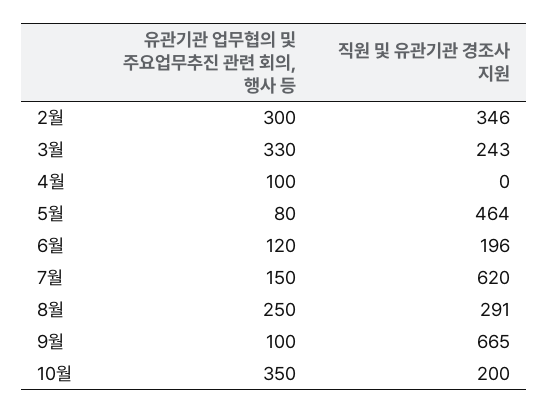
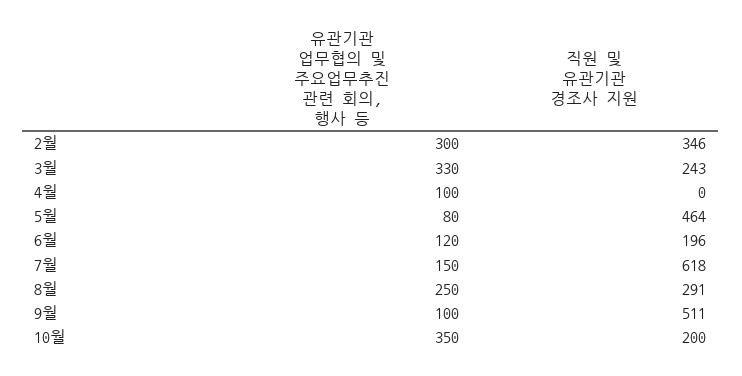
  {
    "유관기관 업무협의 및 주요업무추진 관련 회의, 행사 등": {
      "2월": 300,
      "3월": 330,
      "4월": 100,
      "5월": 80,
      "6월": 120,
      "7월": 150,
      "8월": 250,
      "9월": 100,
      "10월": 350
    },
    "직원 및 유관기관 경조사 지원": {
      "2월": 346,
      "3월": 243,
      "4월": 0,
      "5월": 464,
      "6월": 196,
-     "7월": 620,
+     "7월": 618,
      "8월": 291,
-     "9월": 665,
+     "9월": 511,
      "10월": 200
    }
  }

